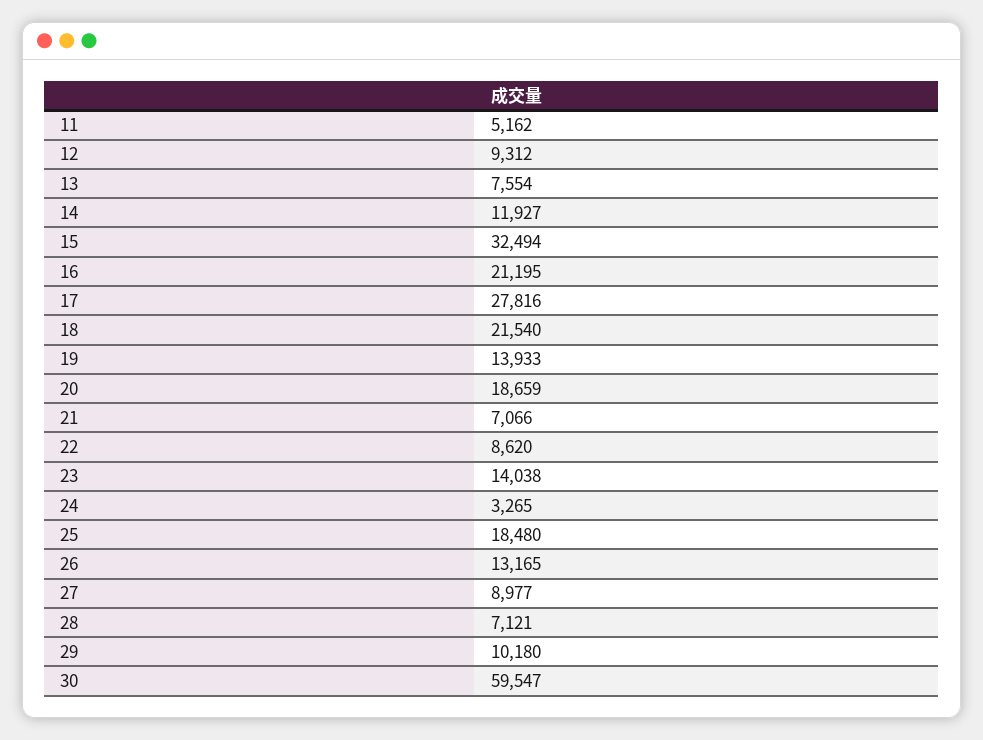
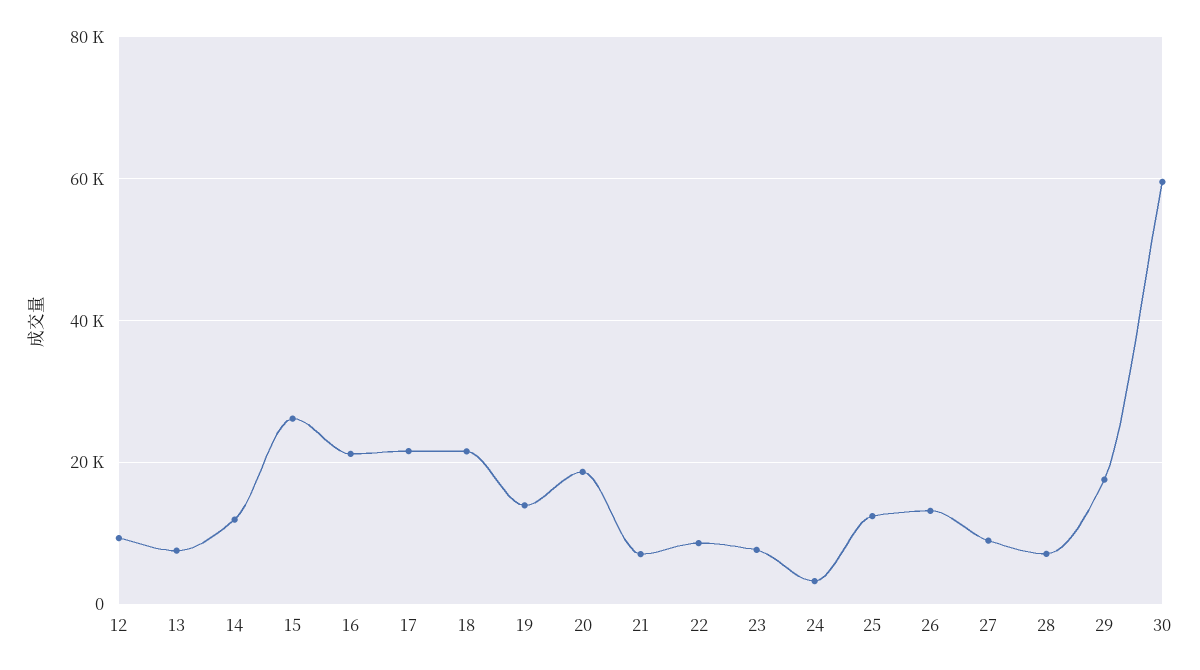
  {
-   "11": 5162,
    "12": 9312,
    "13": 7554,
    "14": 11927,
-   "15": 32494,
+   "15": 26000,
    "16": 21195,
-   "17": 27816,
+   "17": 22000,
    "18": 21540,
    "19": 13933,
    "20": 18659,
    "21": 7066,
    "22": 8620,
-   "23": 14038,
+   "23": 8000,
    "24": 3265,
-   "25": 18480,
+   "25": 12000,
    "26": 13165,
    "27": 8977,
    "28": 7121,
-   "29": 10180,
+   "29": 18000,
    "30": 59547
  }

